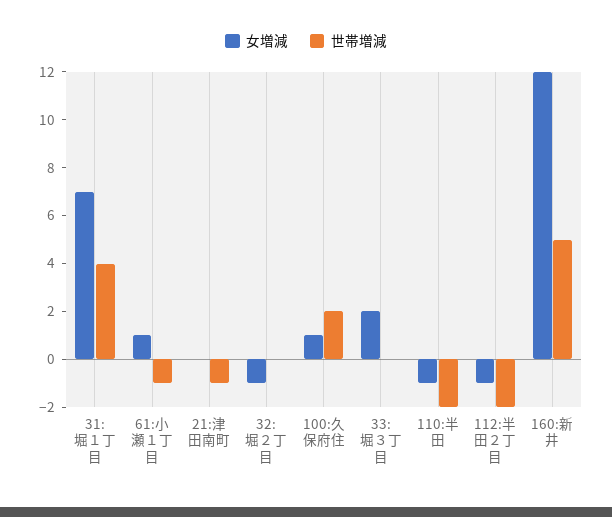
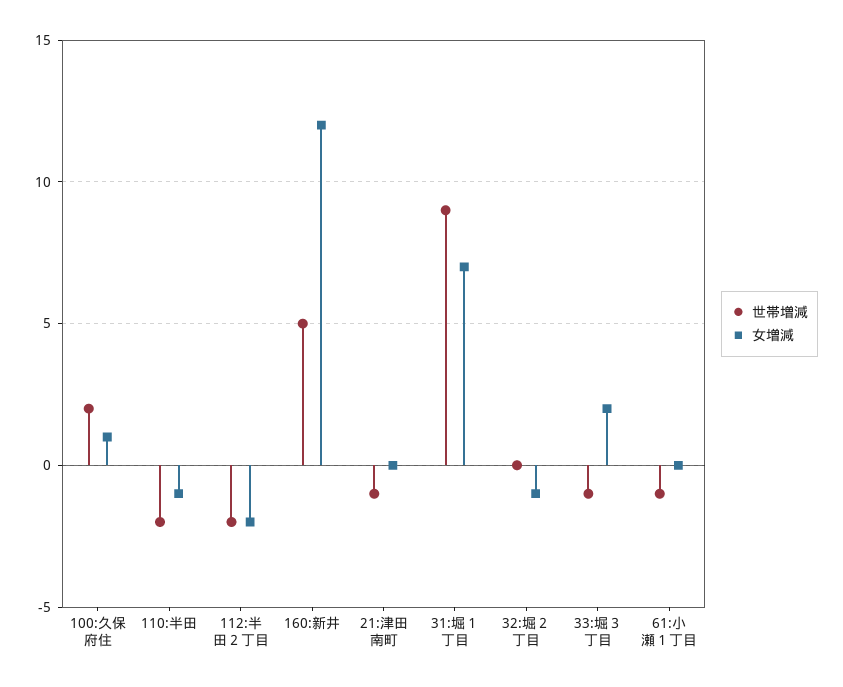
  {
    "女増減": {
      "31:堀１丁目": 7,
-     "61:小瀬１丁目": 1,
+     "61:小瀬１丁目": 0,
      "21:津田南町": 0,
      "32:堀２丁目": -1,
      "100:久保府住": 1,
      "33:堀３丁目": 2,
      "110:半田": -1,
-     "112:半田２丁目": -1,
+     "112:半田２丁目": -2,
      "160:新井": 12
    },
    "世帯増減": {
-     "31:堀１丁目": 4,
+     "31:堀１丁目": 9,
      "61:小瀬１丁目": -1,
      "21:津田南町": -1,
      "32:堀２丁目": 0,
      "100:久保府住": 2,
-     "33:堀３丁目": 0,
+     "33:堀３丁目": -1,
      "110:半田": -2,
      "112:半田２丁目": -2,
      "160:新井": 5
    }
  }

